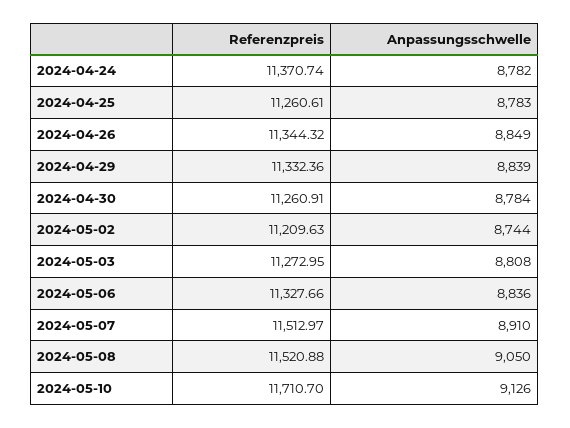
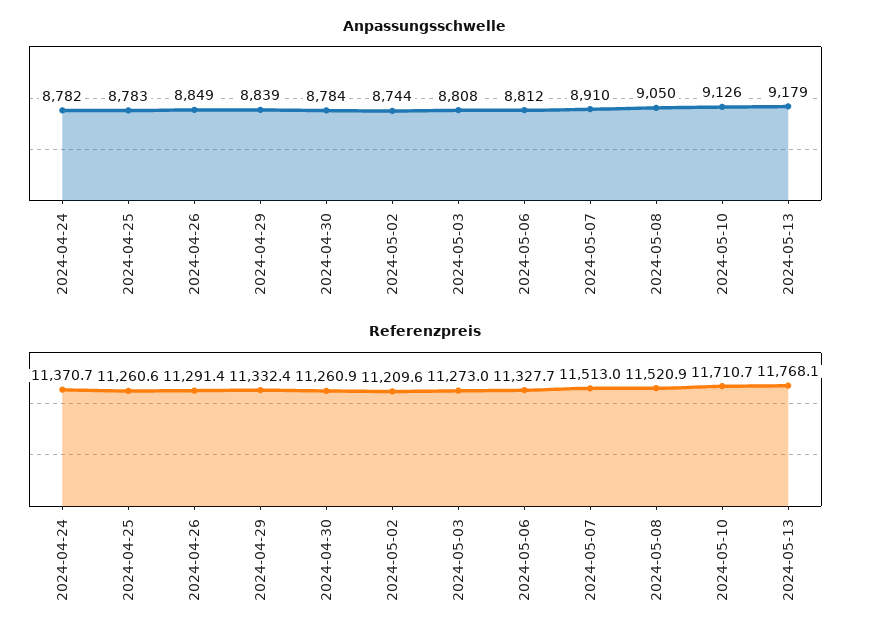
  {
    "Referenzpreis": {
      "2024-04-24": 11370.74,
      "2024-04-25": 11260.61,
-     "2024-04-26": 11344.32,
+     "2024-04-26": 11291.4,
      "2024-04-29": 11332.36,
      "2024-04-30": 11260.91,
      "2024-05-02": 11209.63,
      "2024-05-03": 11272.95,
      "2024-05-06": 11327.66,
      "2024-05-07": 11512.97,
      "2024-05-08": 11520.88,
-     "2024-05-10": 11710.7
+     "2024-05-10": 11710.7,
+     "2024-05-13": 11768.1
    },
    "Anpassungsschwelle": {
      "2024-04-24": 8782,
      "2024-04-25": 8783,
      "2024-04-26": 8849,
      "2024-04-29": 8839,
      "2024-04-30": 8784,
      "2024-05-02": 8744,
      "2024-05-03": 8808,
-     "2024-05-06": 8836,
+     "2024-05-06": 8812,
      "2024-05-07": 8910,
      "2024-05-08": 9050,
-     "2024-05-10": 9126
+     "2024-05-10": 9126,
+     "2024-05-13": 9179
    }
  }

